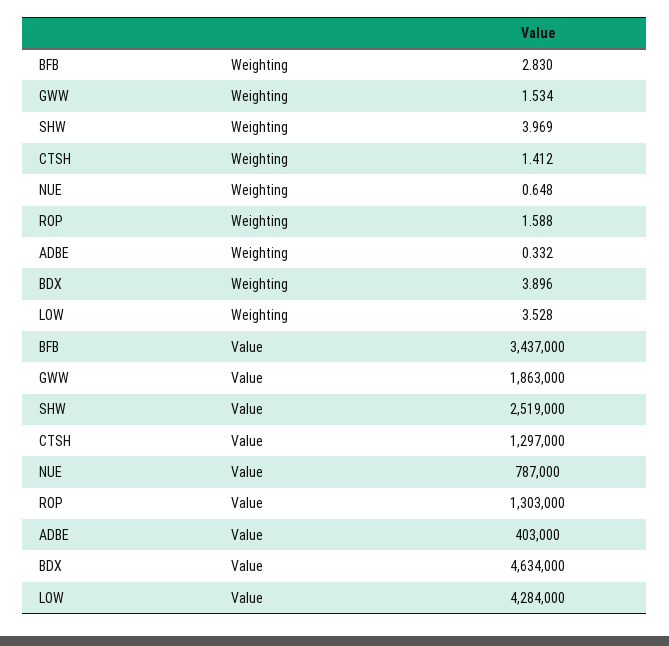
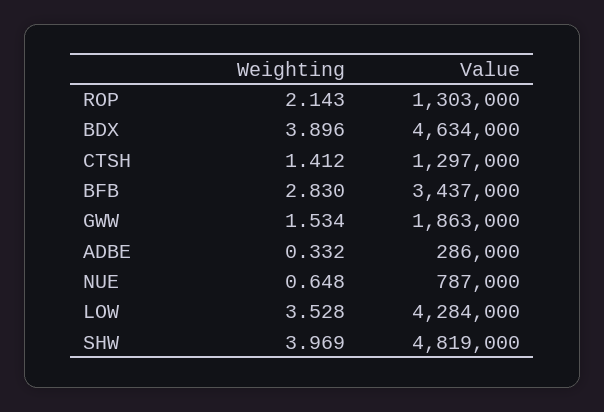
  {
    "BFB": {
      "Weighting": 2.83,
      "Value": 3437000
    },
    "GWW": {
      "Weighting": 1.534,
      "Value": 1863000
    },
    "SHW": {
      "Weighting": 3.969,
-     "Value": 2519000
+     "Value": 4819000
    },
    "CTSH": {
      "Weighting": 1.412,
      "Value": 1297000
    },
    "NUE": {
      "Weighting": 0.648,
      "Value": 787000
    },
    "ROP": {
-     "Weighting": 1.588,
+     "Weighting": 2.143,
      "Value": 1303000
    },
    "ADBE": {
      "Weighting": 0.332,
-     "Value": 403000
+     "Value": 286000
    },
    "BDX": {
      "Weighting": 3.896,
      "Value": 4634000
    },
    "LOW": {
      "Weighting": 3.528,
      "Value": 4284000
    }
  }

